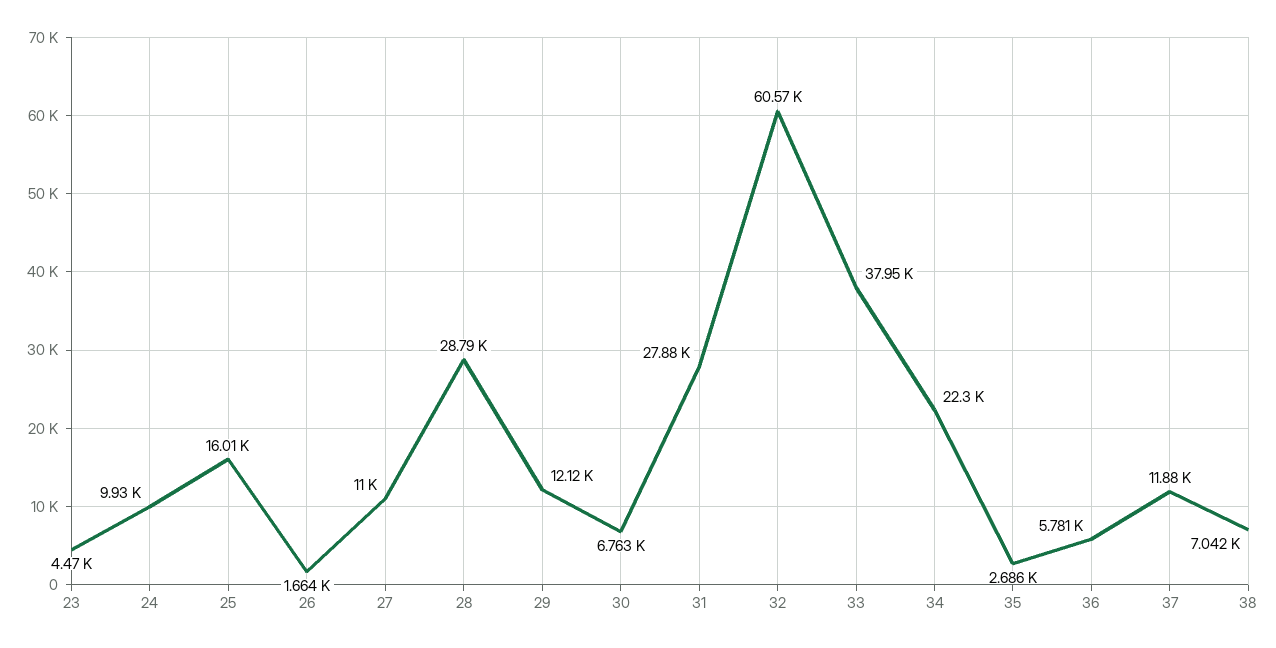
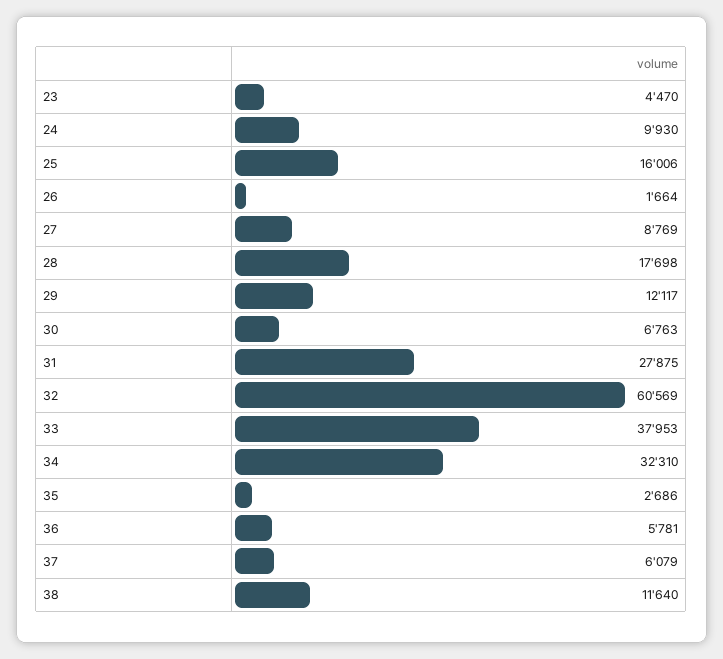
  {
    "23": 4470,
    "24": 9930,
    "25": 16006,
    "26": 1664,
-   "27": 11000,
+   "27": 8769,
-   "28": 28790,
+   "28": 17698,
    "29": 12117,
    "30": 6763,
    "31": 27875,
    "32": 60569,
    "33": 37953,
-   "34": 22300,
+   "34": 32310,
    "35": 2686,
    "36": 5781,
-   "37": 11880,
+   "37": 6079,
-   "38": 7042
+   "38": 11640
  }

